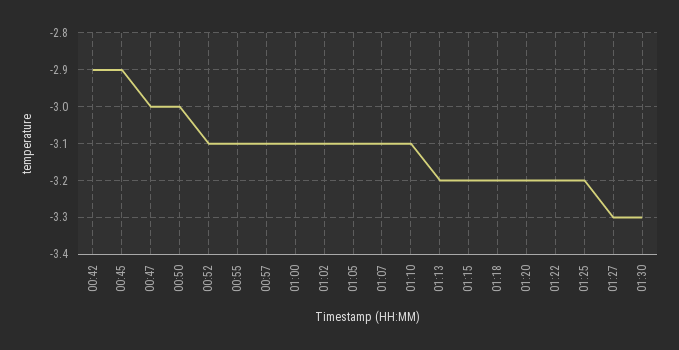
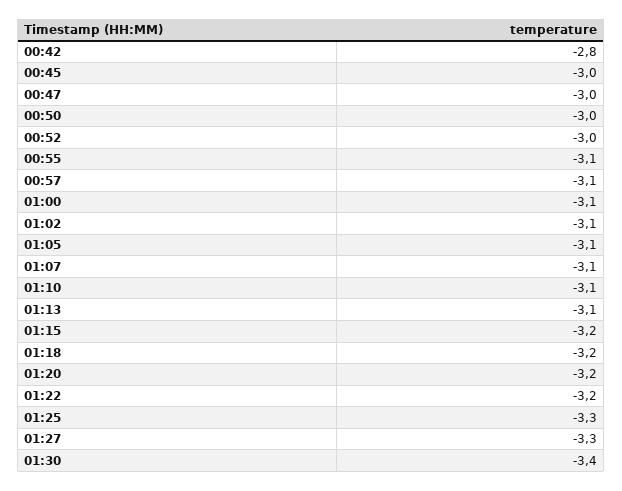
  {
-   "00:42": -2.9,
+   "00:42": -2.8,
-   "00:45": -2.9,
+   "00:45": -3,
    "00:47": -3,
    "00:50": -3,
-   "00:52": -3.1,
+   "00:52": -3,
    "00:55": -3.1,
    "00:57": -3.1,
    "01:00": -3.1,
    "01:02": -3.1,
    "01:05": -3.1,
    "01:07": -3.1,
    "01:10": -3.1,
-   "01:13": -3.2,
+   "01:13": -3.1,
    "01:15": -3.2,
    "01:18": -3.2,
    "01:20": -3.2,
    "01:22": -3.2,
-   "01:25": -3.2,
+   "01:25": -3.3,
    "01:27": -3.3,
-   "01:30": -3.3
+   "01:30": -3.4
  }

